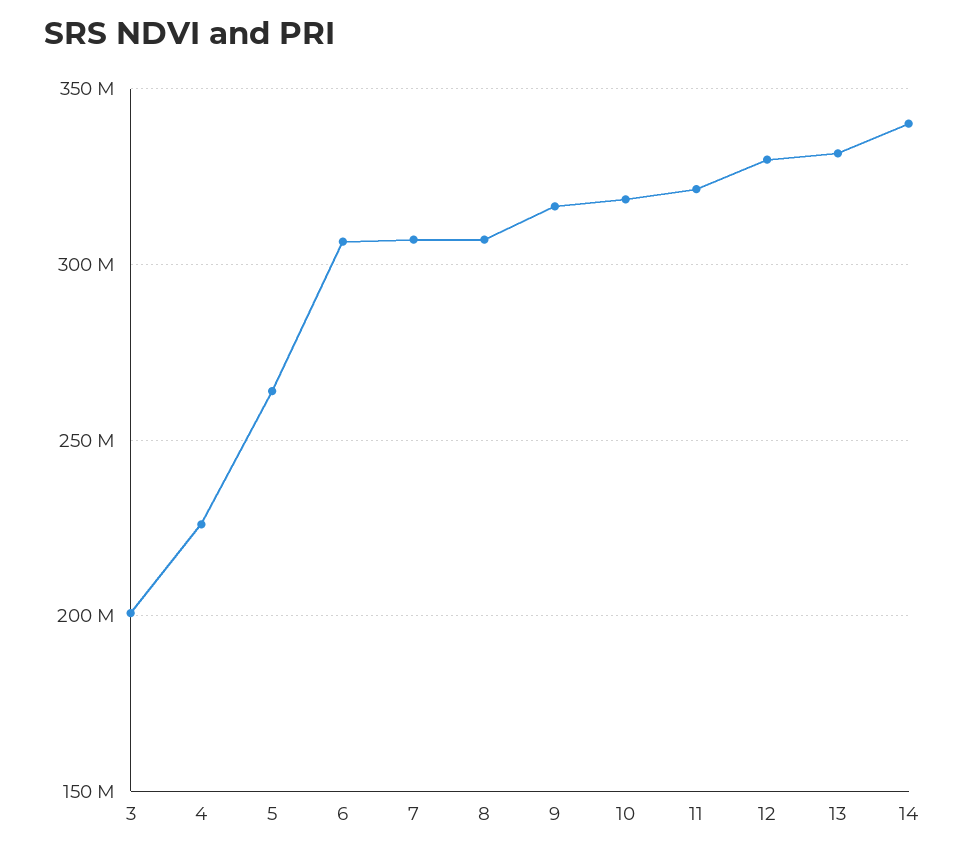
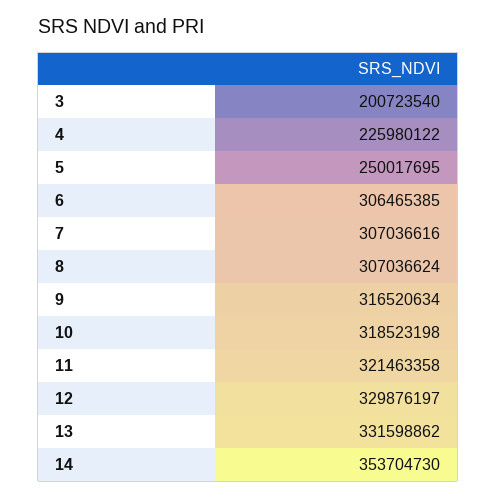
  {
    "3": 200723540,
    "4": 225980122,
-   "5": 265000000,
+   "5": 250017695,
    "6": 306465385,
    "7": 307036616,
    "8": 307036624,
    "9": 316520634,
    "10": 318523198,
    "11": 321463358,
    "12": 329876197,
    "13": 331598862,
-   "14": 340000000
+   "14": 353704730
  }

